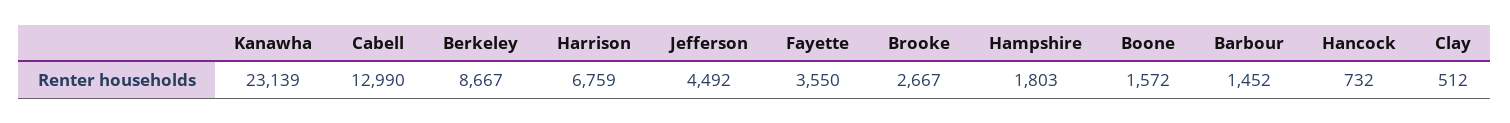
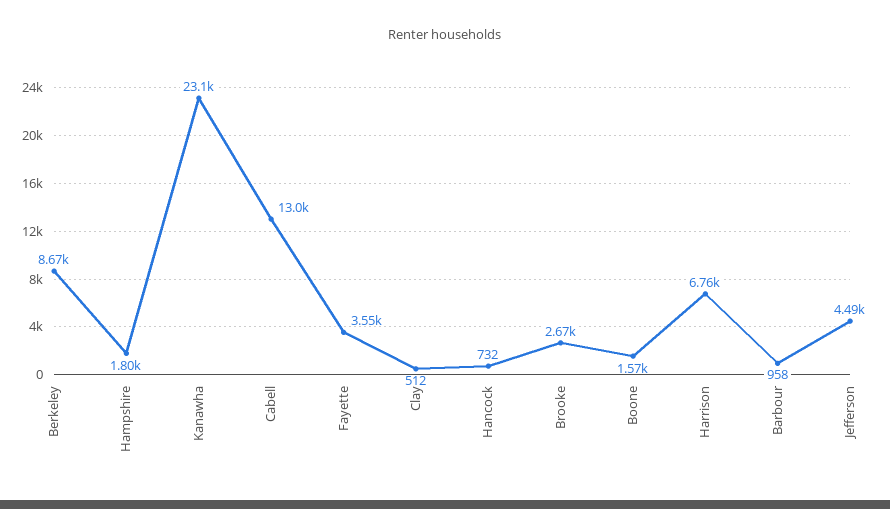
  {
    "Kanawha": 23139,
    "Cabell": 12990,
    "Berkeley": 8667,
    "Harrison": 6759,
    "Jefferson": 4492,
    "Fayette": 3550,
    "Brooke": 2667,
    "Hampshire": 1803,
    "Boone": 1572,
-   "Barbour": 1452,
+   "Barbour": 958,
    "Hancock": 732,
    "Clay": 512
  }

